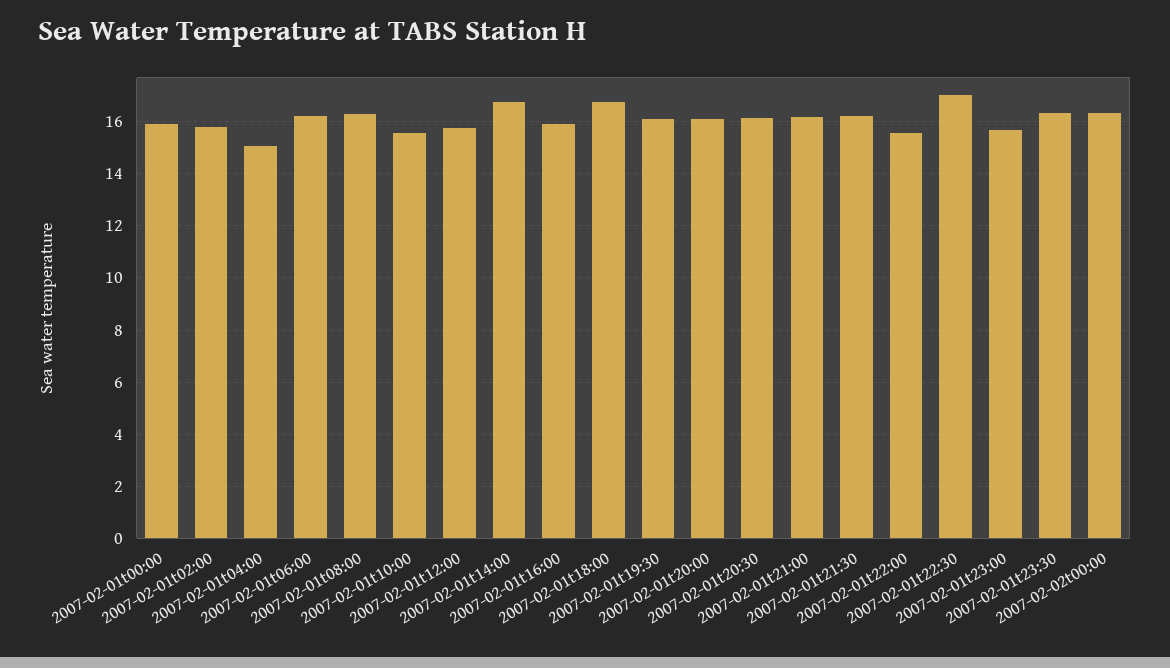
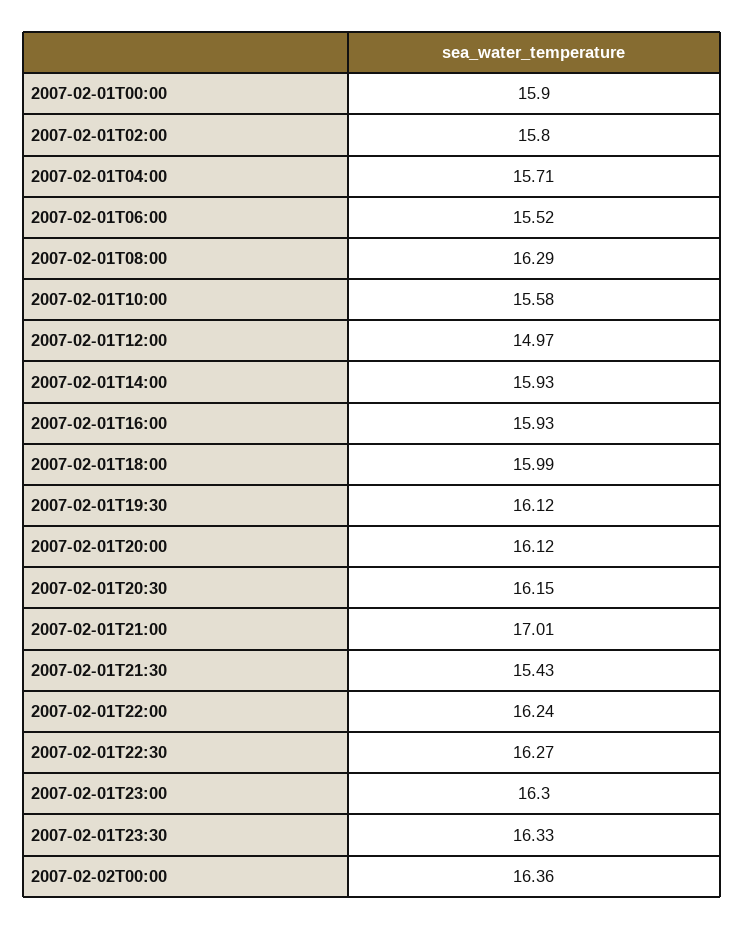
  {
    "2007-02-01t00:00": 15.9,
    "2007-02-01t02:00": 15.8,
-   "2007-02-01t04:00": 15,
+   "2007-02-01t04:00": 15.71,
-   "2007-02-01t06:00": 16.25,
+   "2007-02-01t06:00": 15.52,
    "2007-02-01t08:00": 16.29,
    "2007-02-01t10:00": 15.58,
-   "2007-02-01t12:00": 15.75,
+   "2007-02-01t12:00": 14.97,
-   "2007-02-01t14:00": 16.75,
+   "2007-02-01t14:00": 15.93,
    "2007-02-01t16:00": 15.93,
-   "2007-02-01t18:00": 16.75,
+   "2007-02-01t18:00": 15.99,
    "2007-02-01t19:30": 16.12,
    "2007-02-01t20:00": 16.12,
    "2007-02-01t20:30": 16.15,
-   "2007-02-01t21:00": 16.25,
+   "2007-02-01t21:00": 17.01,
-   "2007-02-01t21:30": 16.25,
+   "2007-02-01t21:30": 15.43,
-   "2007-02-01t22:00": 15.5,
+   "2007-02-01t22:00": 16.24,
-   "2007-02-01t22:30": 17,
+   "2007-02-01t22:30": 16.27,
-   "2007-02-01t23:00": 15.75,
+   "2007-02-01t23:00": 16.3,
    "2007-02-01t23:30": 16.33,
    "2007-02-02t00:00": 16.36
  }

